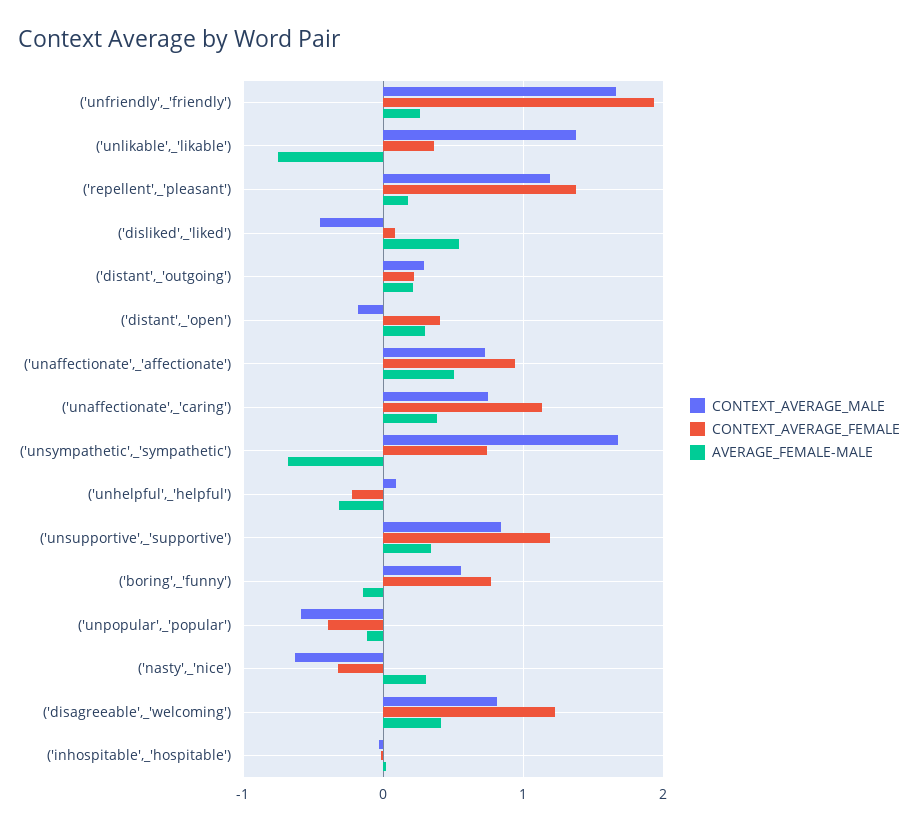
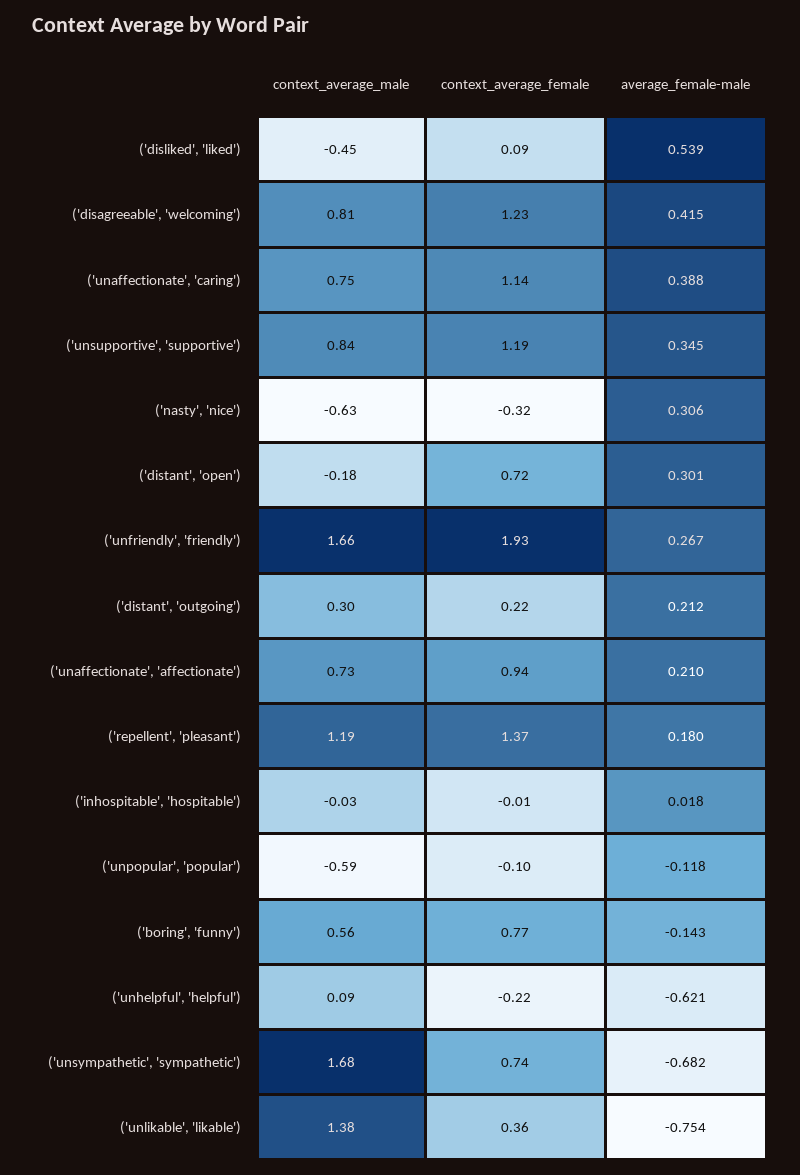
  {
    "CONTEXT_AVERAGE_MALE": {
      "('unfriendly',_'friendly')": 1.66,
      "('unlikable',_'likable')": 1.38,
      "('repellent',_'pleasant')": 1.19,
      "('disliked',_'liked')": -0.45,
      "('distant',_'outgoing')": 0.3,
      "('distant',_'open')": -0.18,
      "('unaffectionate',_'affectionate')": 0.73,
      "('unaffectionate',_'caring')": 0.75,
      "('unsympathetic',_'sympathetic')": 1.68,
      "('unhelpful',_'helpful')": 0.09,
      "('unsupportive',_'supportive')": 0.84,
      "('boring',_'funny')": 0.56,
      "('unpopular',_'popular')": -0.59,
      "('nasty',_'nice')": -0.63,
      "('disagreeable',_'welcoming')": 0.81,
      "('inhospitable',_'hospitable')": -0.03
    },
    "CONTEXT_AVERAGE_FEMALE": {
      "('unfriendly',_'friendly')": 1.93,
      "('unlikable',_'likable')": 0.36,
      "('repellent',_'pleasant')": 1.37,
      "('disliked',_'liked')": 0.09,
      "('distant',_'outgoing')": 0.22,
-     "('distant',_'open')": 0.4,
+     "('distant',_'open')": 0.72,
      "('unaffectionate',_'affectionate')": 0.94,
      "('unaffectionate',_'caring')": 1.14,
      "('unsympathetic',_'sympathetic')": 0.74,
      "('unhelpful',_'helpful')": -0.22,
      "('unsupportive',_'supportive')": 1.19,
      "('boring',_'funny')": 0.77,
-     "('unpopular',_'popular')": -0.4,
+     "('unpopular',_'popular')": -0.1,
      "('nasty',_'nice')": -0.32,
      "('disagreeable',_'welcoming')": 1.23,
      "('inhospitable',_'hospitable')": -0.01
    },
    "AVERAGE_FEMALE-MALE": {
      "('unfriendly',_'friendly')": 0.267,
      "('unlikable',_'likable')": -0.754,
      "('repellent',_'pleasant')": 0.18,
      "('disliked',_'liked')": 0.539,
      "('distant',_'outgoing')": 0.212,
      "('distant',_'open')": 0.301,
-     "('unaffectionate',_'affectionate')": 0.5,
+     "('unaffectionate',_'affectionate')": 0.21,
      "('unaffectionate',_'caring')": 0.388,
      "('unsympathetic',_'sympathetic')": -0.682,
-     "('unhelpful',_'helpful')": -0.3,
+     "('unhelpful',_'helpful')": -0.621,
      "('unsupportive',_'supportive')": 0.345,
      "('boring',_'funny')": -0.143,
      "('unpopular',_'popular')": -0.118,
      "('nasty',_'nice')": 0.306,
      "('disagreeable',_'welcoming')": 0.415,
      "('inhospitable',_'hospitable')": 0.018
    }
  }

